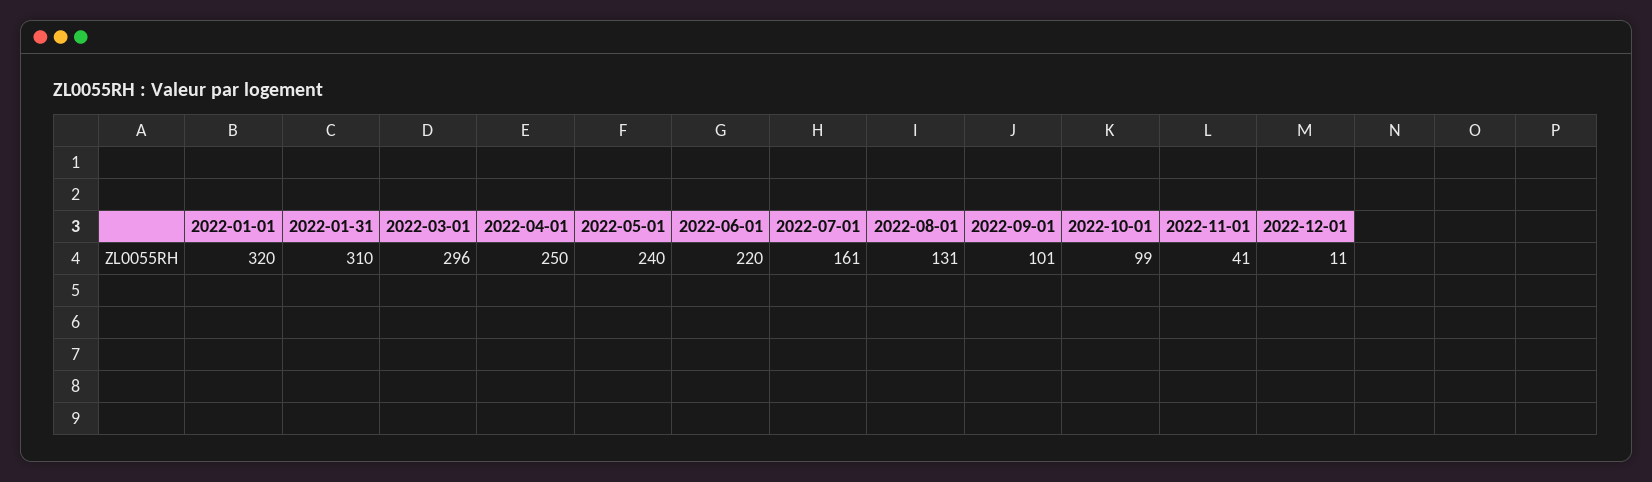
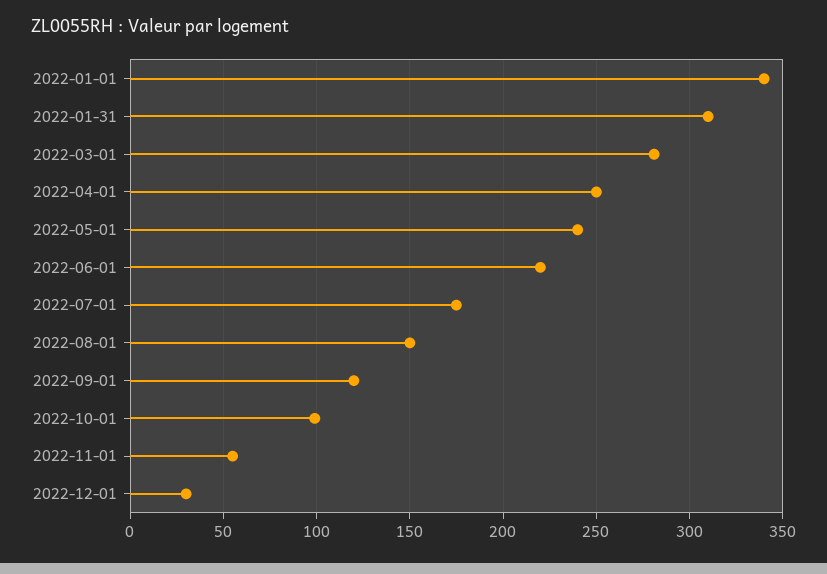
  {
-   "2022-01-01": 320,
+   "2022-01-01": 340,
    "2022-01-31": 310,
-   "2022-03-01": 296,
+   "2022-03-01": 280,
    "2022-04-01": 250,
    "2022-05-01": 240,
    "2022-06-01": 220,
-   "2022-07-01": 161,
+   "2022-07-01": 175,
-   "2022-08-01": 131,
+   "2022-08-01": 150,
-   "2022-09-01": 101,
+   "2022-09-01": 120,
    "2022-10-01": 99,
-   "2022-11-01": 41,
+   "2022-11-01": 55,
-   "2022-12-01": 11
+   "2022-12-01": 30
  }

